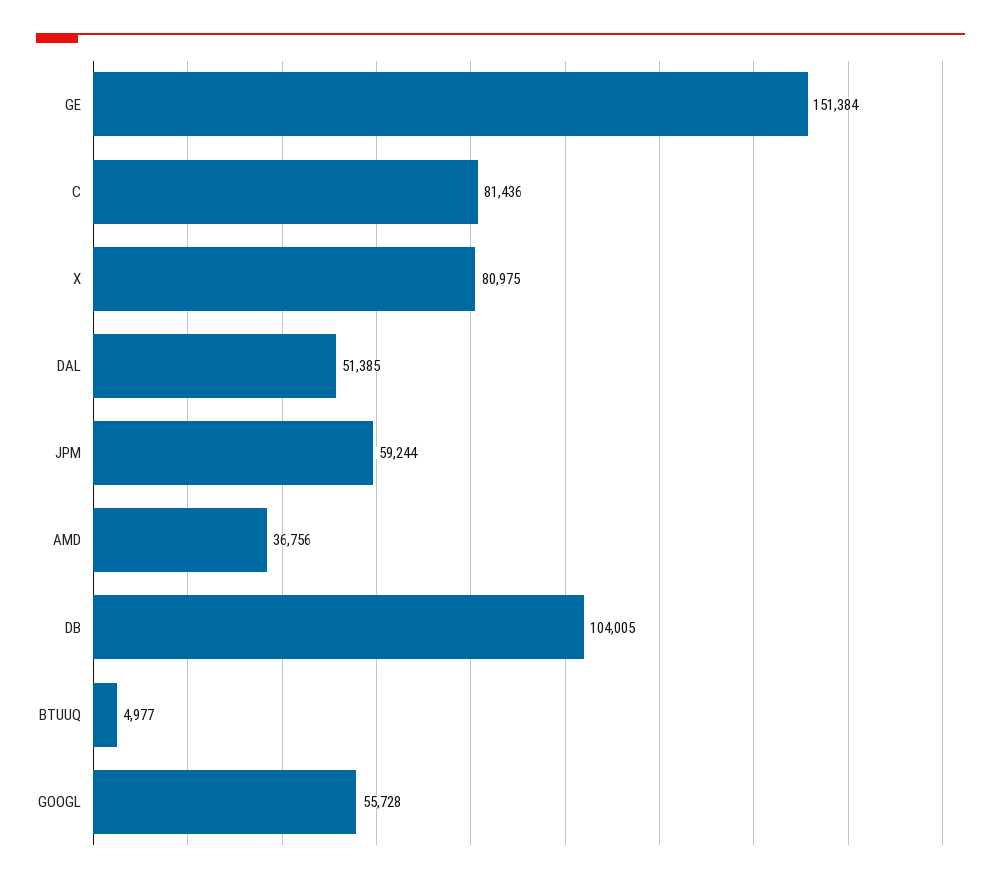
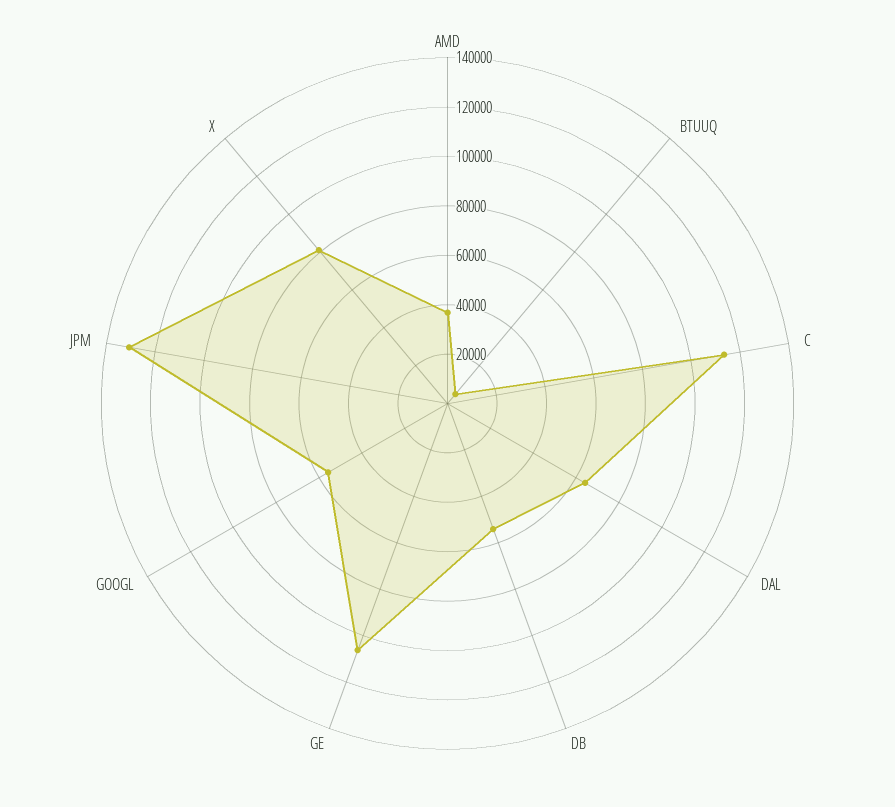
  {
-   "GE": 151384,
+   "GE": 105000,
-   "C": 81436,
+   "C": 115000,
    "X": 80975,
-   "DAL": 51385,
+   "DAL": 65000,
-   "JPM": 59244,
+   "JPM": 130000,
    "AMD": 36756,
-   "DB": 104005,
+   "DB": 55000,
    "BTUUQ": 4977,
    "GOOGL": 55728
  }

